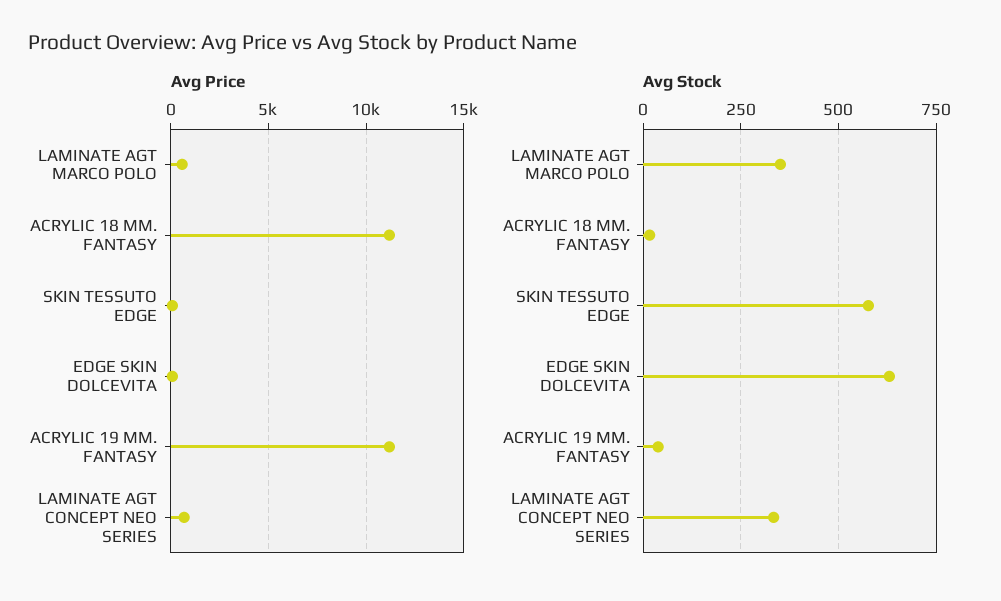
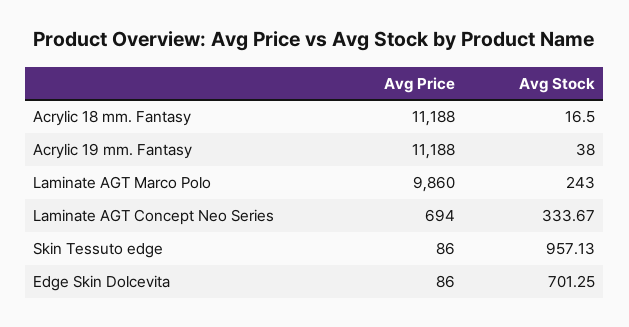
  {
    "Avg Price": {
-     "LAMINATE AGT MARCO POLO": 500,
+     "LAMINATE AGT MARCO POLO": 9860,
      "ACRYLIC 18 MM. FANTASY": 11188,
      "SKIN TESSUTO EDGE": 86,
      "EDGE SKIN DOLCEVITA": 86,
      "ACRYLIC 19 MM. FANTASY": 11188,
      "LAMINATE AGT CONCEPT NEO SERIES": 694
    },
    "Avg Stock": {
-     "LAMINATE AGT MARCO POLO": 350,
+     "LAMINATE AGT MARCO POLO": 243,
      "ACRYLIC 18 MM. FANTASY": 16.5,
-     "SKIN TESSUTO EDGE": 575,
+     "SKIN TESSUTO EDGE": 957.13,
-     "EDGE SKIN DOLCEVITA": 625,
+     "EDGE SKIN DOLCEVITA": 701.25,
      "ACRYLIC 19 MM. FANTASY": 38,
      "LAMINATE AGT CONCEPT NEO SERIES": 333.67
    }
  }

